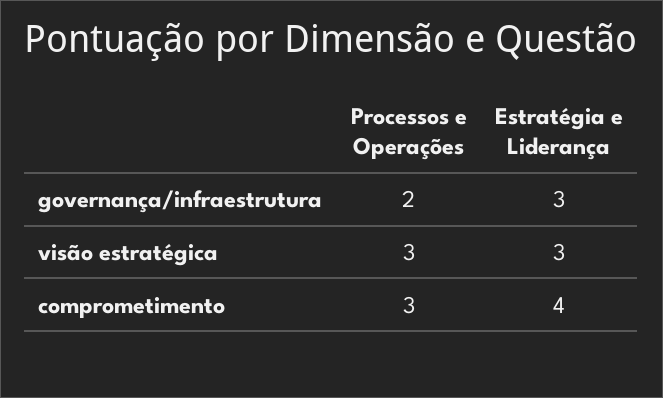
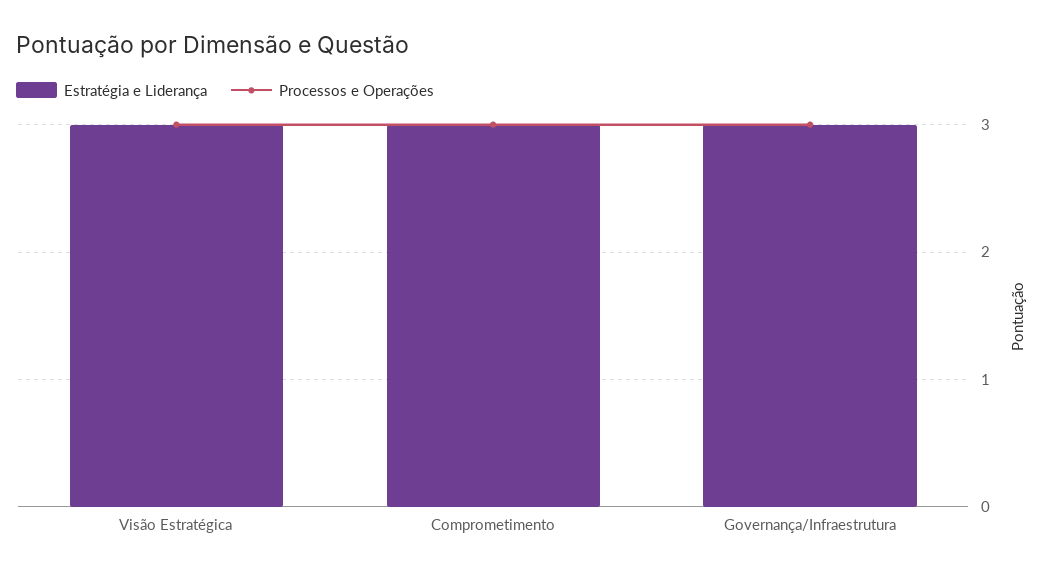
  {
    "Processos e Operações": {
-     "governança/infraestrutura": 2,
+     "governança/infraestrutura": 3,
      "visão estratégica": 3,
      "comprometimento": 3
    },
    "Estratégia e Liderança": {
      "governança/infraestrutura": 3,
      "visão estratégica": 3,
-     "comprometimento": 4
+     "comprometimento": 3
    }
  }

